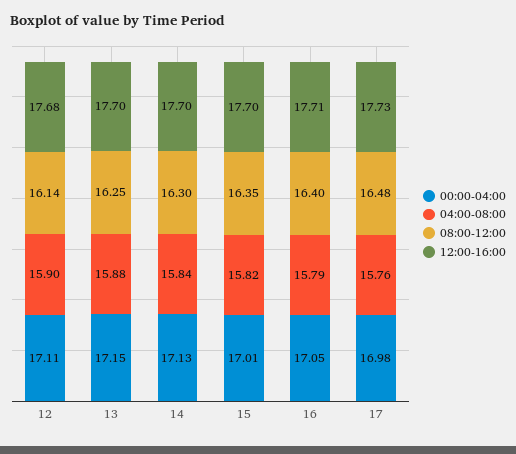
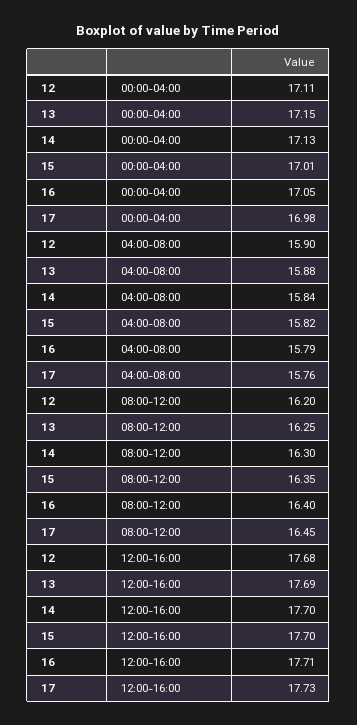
  {
    "00:00-04:00": {
      "12": 17.11,
      "13": 17.15,
      "14": 17.13,
      "15": 17.01,
      "16": 17.05,
      "17": 16.98
    },
    "04:00-08:00": {
      "12": 15.9,
      "13": 15.88,
      "14": 15.84,
      "15": 15.82,
      "16": 15.79,
      "17": 15.76
    },
    "08:00-12:00": {
-     "12": 16.14,
+     "12": 16.2,
      "13": 16.25,
      "14": 16.3,
      "15": 16.35,
      "16": 16.4,
-     "17": 16.48
+     "17": 16.45
    },
    "12:00-16:00": {
      "12": 17.68,
-     "13": 17.7,
+     "13": 17.69,
      "14": 17.7,
      "15": 17.7,
      "16": 17.71,
      "17": 17.73
    }
  }

